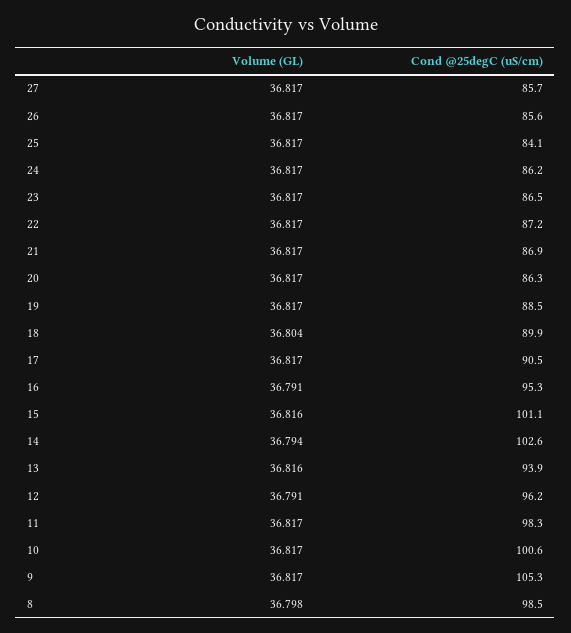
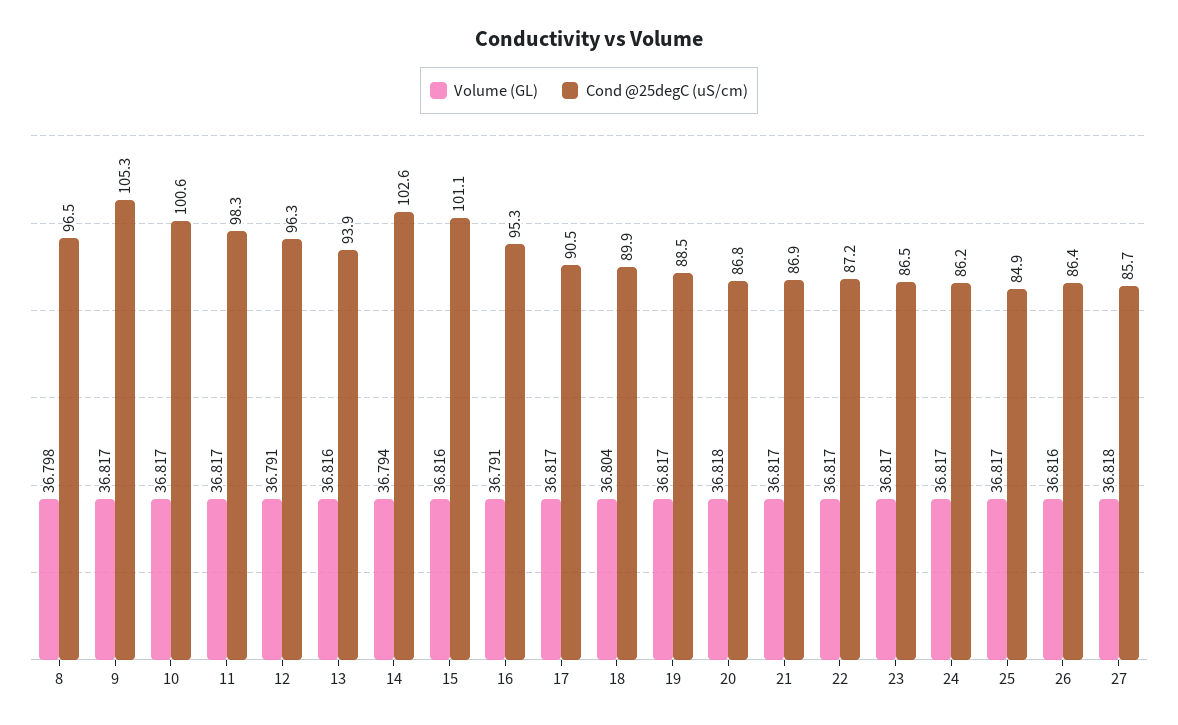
  {
    "Volume (GL)": {
-     "27": 36.817,
+     "27": 36.818,
-     "26": 36.817,
+     "26": 36.816,
      "25": 36.817,
      "24": 36.817,
      "23": 36.817,
      "22": 36.817,
      "21": 36.817,
-     "20": 36.817,
+     "20": 36.818,
      "19": 36.817,
      "18": 36.804,
      "17": 36.817,
      "16": 36.791,
      "15": 36.816,
      "14": 36.794,
      "13": 36.816,
      "12": 36.791,
      "11": 36.817,
      "10": 36.817,
      "9": 36.817,
      "8": 36.798
    },
    "Cond @25degC (uS/cm)": {
      "27": 85.7,
-     "26": 85.6,
+     "26": 86.4,
-     "25": 84.1,
+     "25": 84.9,
      "24": 86.2,
      "23": 86.5,
      "22": 87.2,
      "21": 86.9,
-     "20": 86.3,
+     "20": 86.8,
      "19": 88.5,
      "18": 89.9,
      "17": 90.5,
      "16": 95.3,
      "15": 101.1,
      "14": 102.6,
      "13": 93.9,
-     "12": 96.2,
+     "12": 96.3,
      "11": 98.3,
      "10": 100.6,
      "9": 105.3,
-     "8": 98.5
+     "8": 96.5
    }
  }

